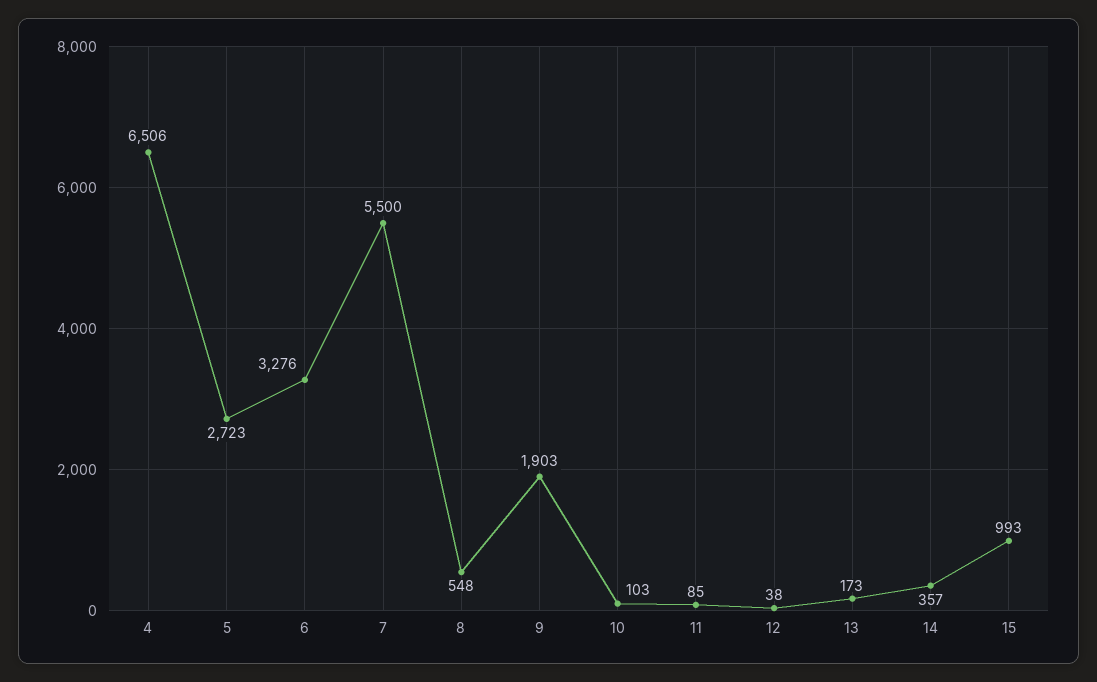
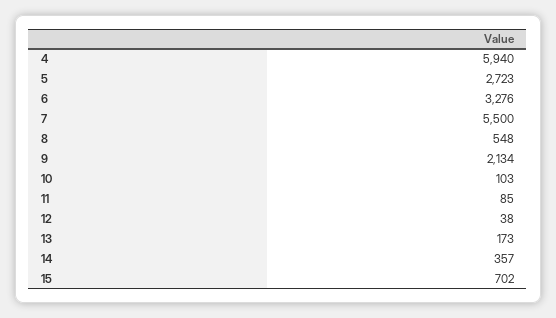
  {
-   "4": 6506,
+   "4": 5940,
    "5": 2723,
    "6": 3276,
    "7": 5500,
    "8": 548,
-   "9": 1903,
+   "9": 2134,
    "10": 103,
    "11": 85,
    "12": 38,
    "13": 173,
    "14": 357,
-   "15": 993
+   "15": 702
  }

